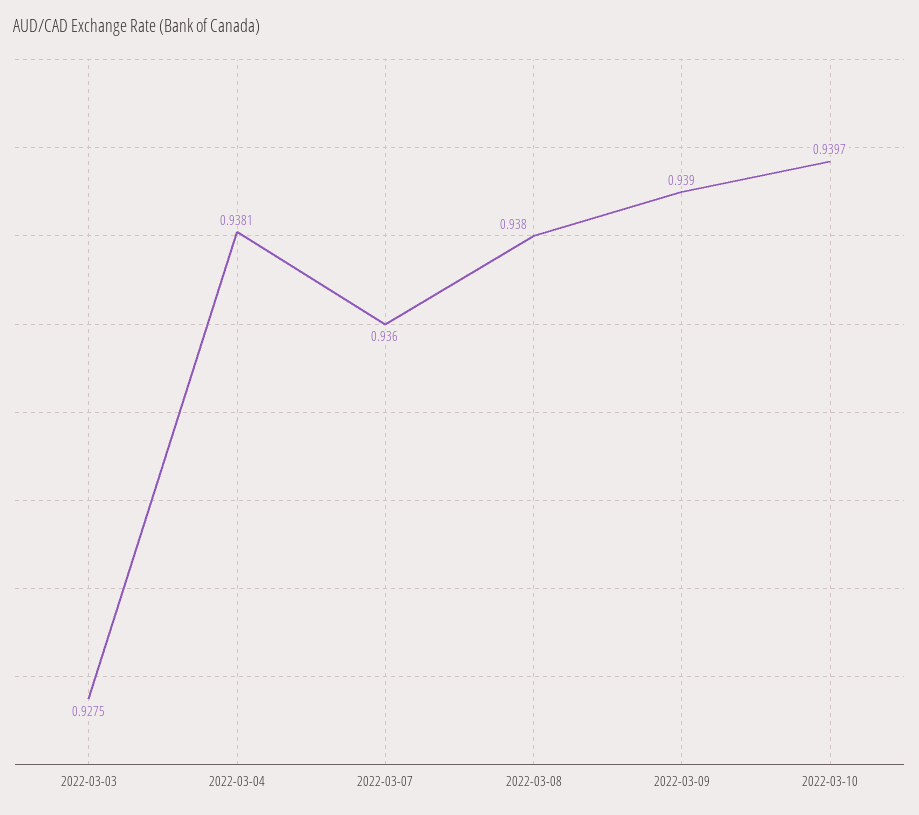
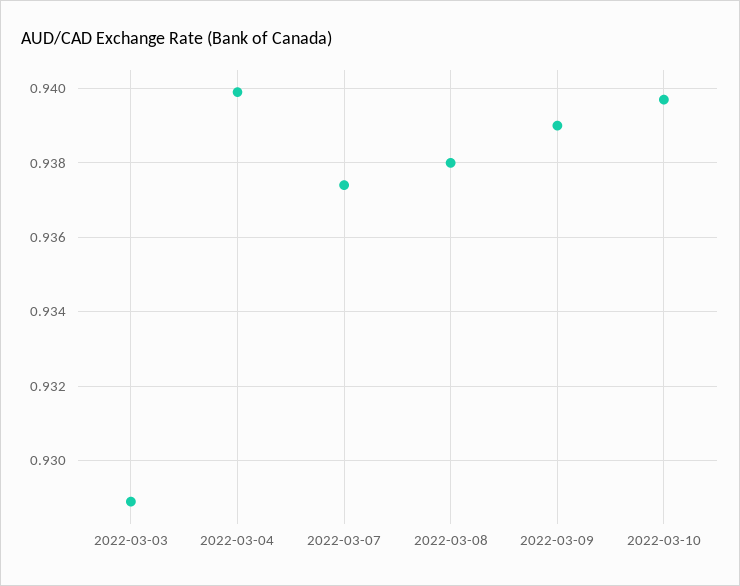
  {
-   "2022-03-03": 0.9275,
+   "2022-03-03": 0.929,
-   "2022-03-04": 0.9381,
+   "2022-03-04": 0.94,
-   "2022-03-07": 0.936,
+   "2022-03-07": 0.9375,
    "2022-03-08": 0.938,
    "2022-03-09": 0.939,
    "2022-03-10": 0.9397
  }

